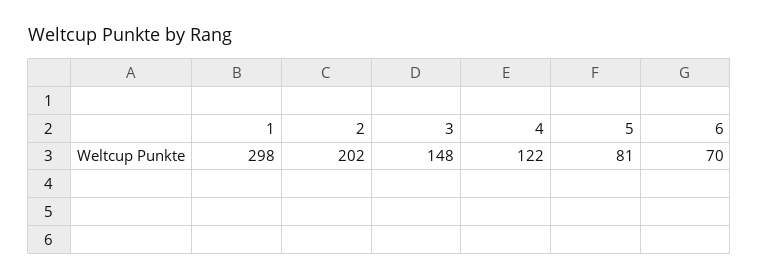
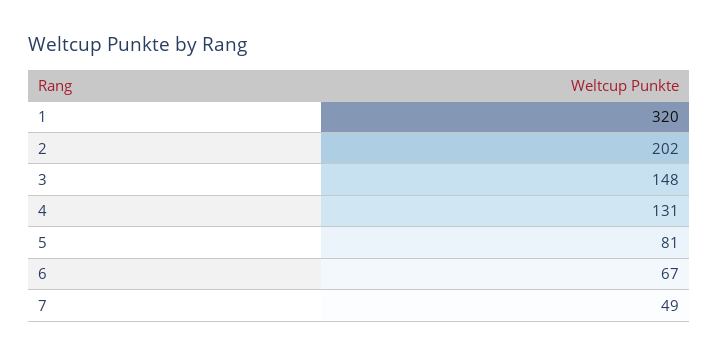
  {
-   "1": 298,
+   "1": 320,
    "2": 202,
    "3": 148,
-   "4": 122,
+   "4": 131,
    "5": 81,
-   "6": 70
+   "6": 67,
+   "7": 49
  }

